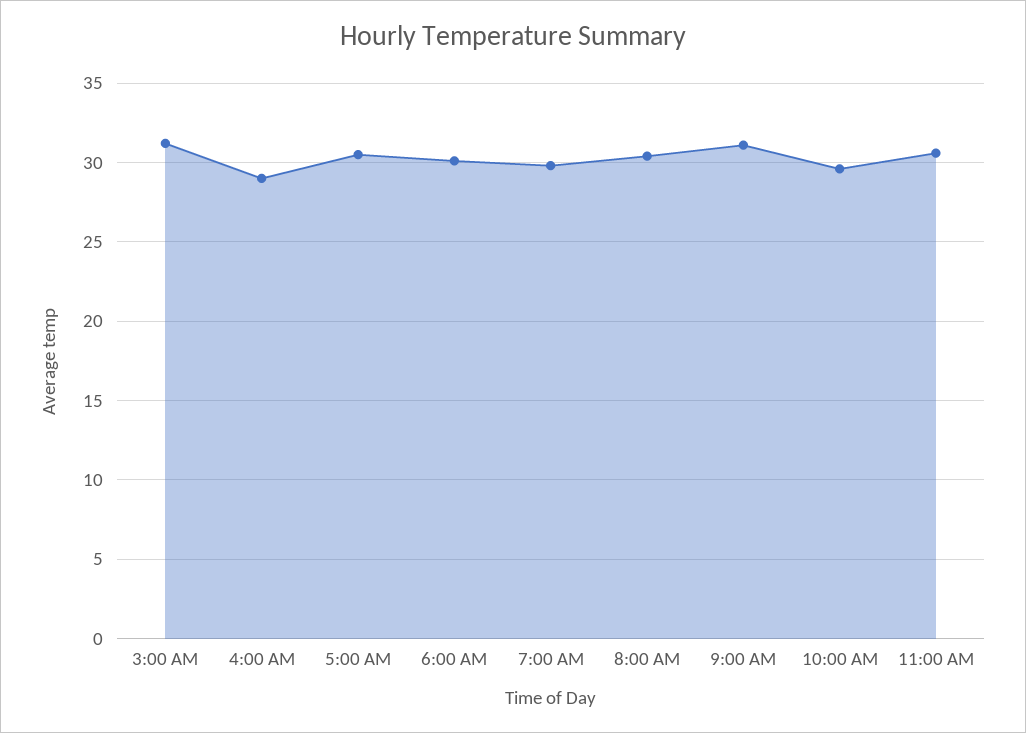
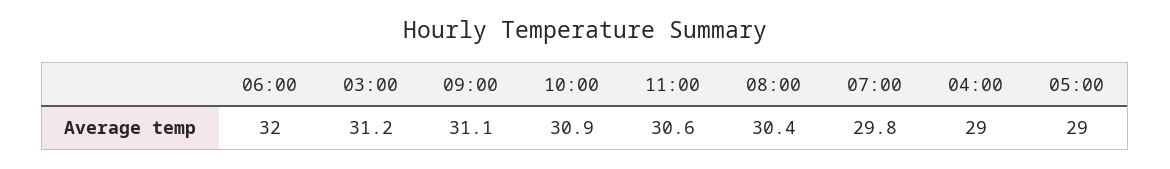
  {
    "3:00 AM": 31.2,
    "4:00 AM": 29,
-   "5:00 AM": 30.5,
+   "5:00 AM": 29,
-   "6:00 AM": 30,
+   "6:00 AM": 32,
    "7:00 AM": 29.8,
    "8:00 AM": 30.4,
    "9:00 AM": 31.1,
-   "10:00 AM": 29.5,
+   "10:00 AM": 30.9,
    "11:00 AM": 30.6
  }

